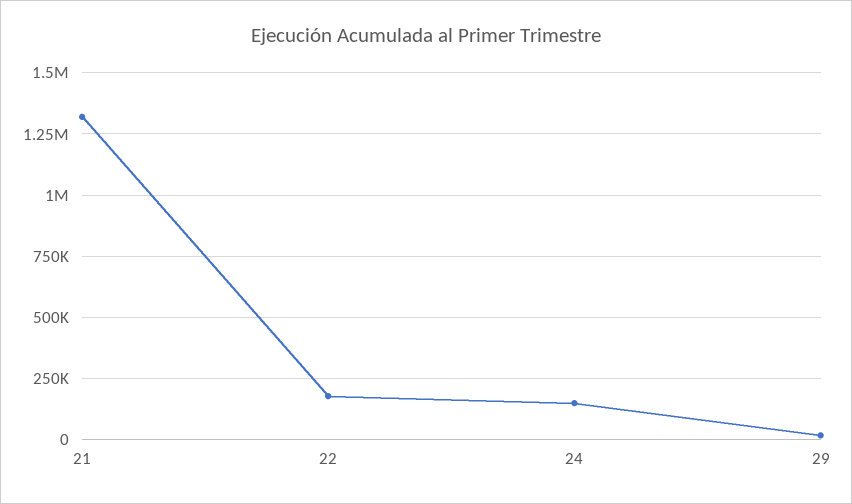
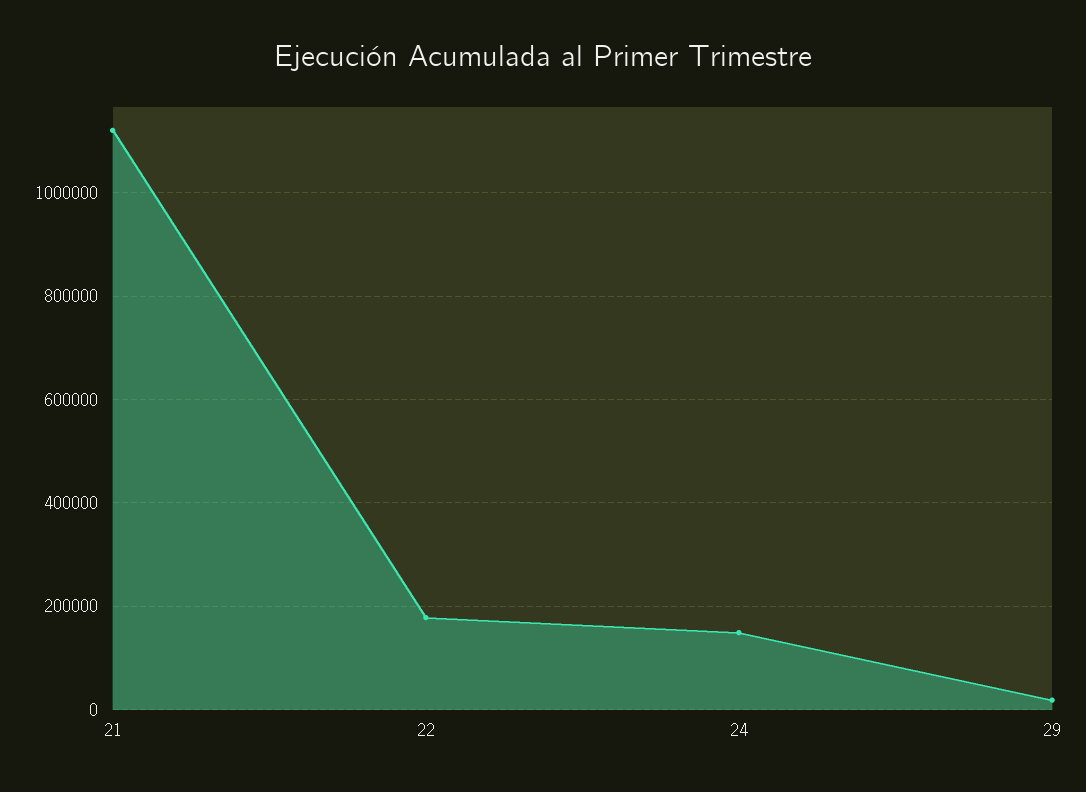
  {
-   "21": 1325000,
+   "21": 1120000,
    "22": 180000,
    "24": 140000,
    "29": 20000
  }

